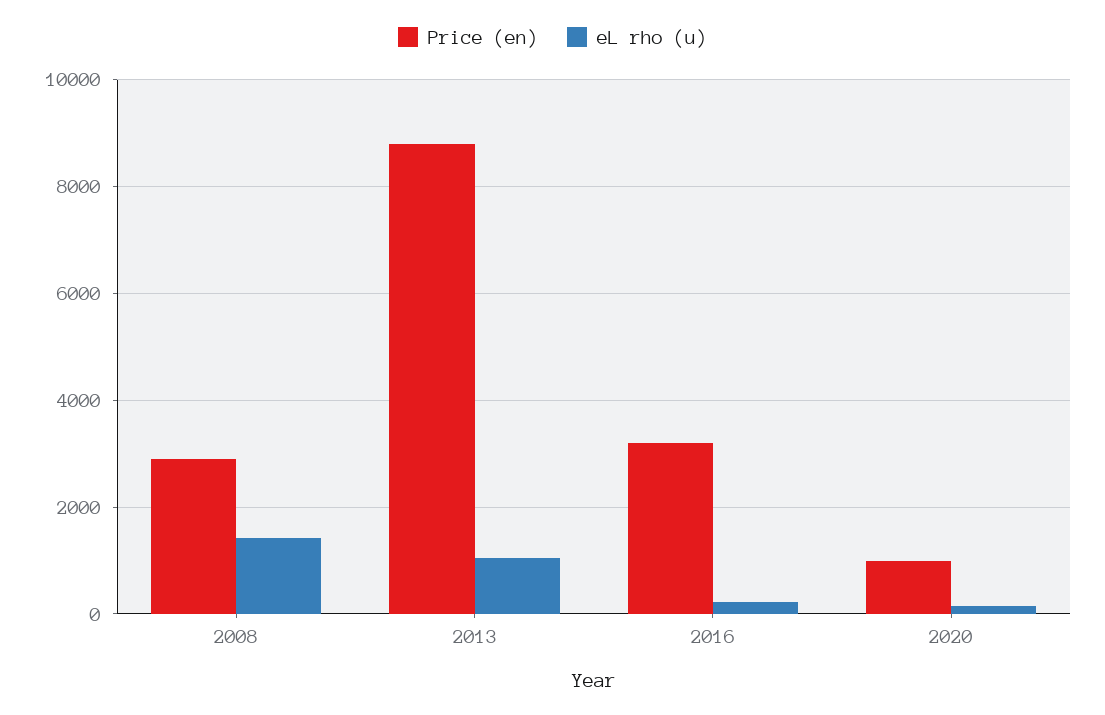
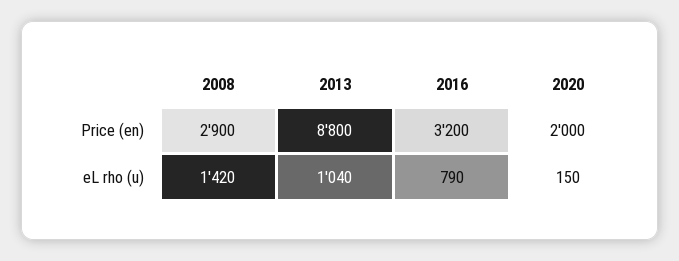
  {
    "Price (en)": {
      "2008": 2900,
      "2013": 8800,
      "2016": 3200,
-     "2020": 1000
+     "2020": 2000
    },
    "eL rho (u)": {
      "2008": 1420,
      "2013": 1040,
-     "2016": 200,
+     "2016": 790,
      "2020": 150
    }
  }

